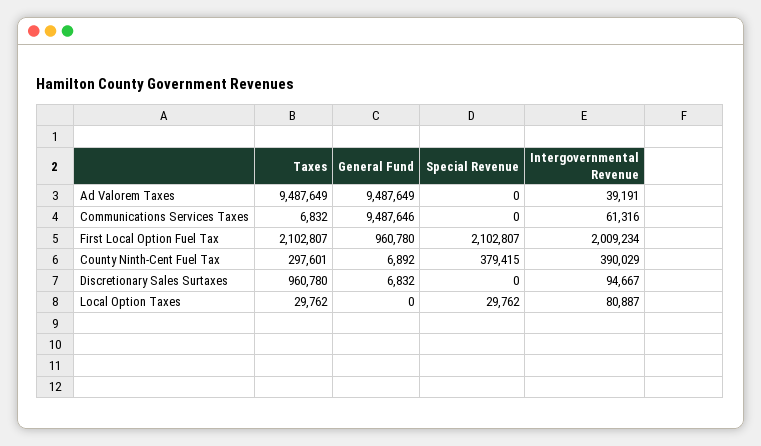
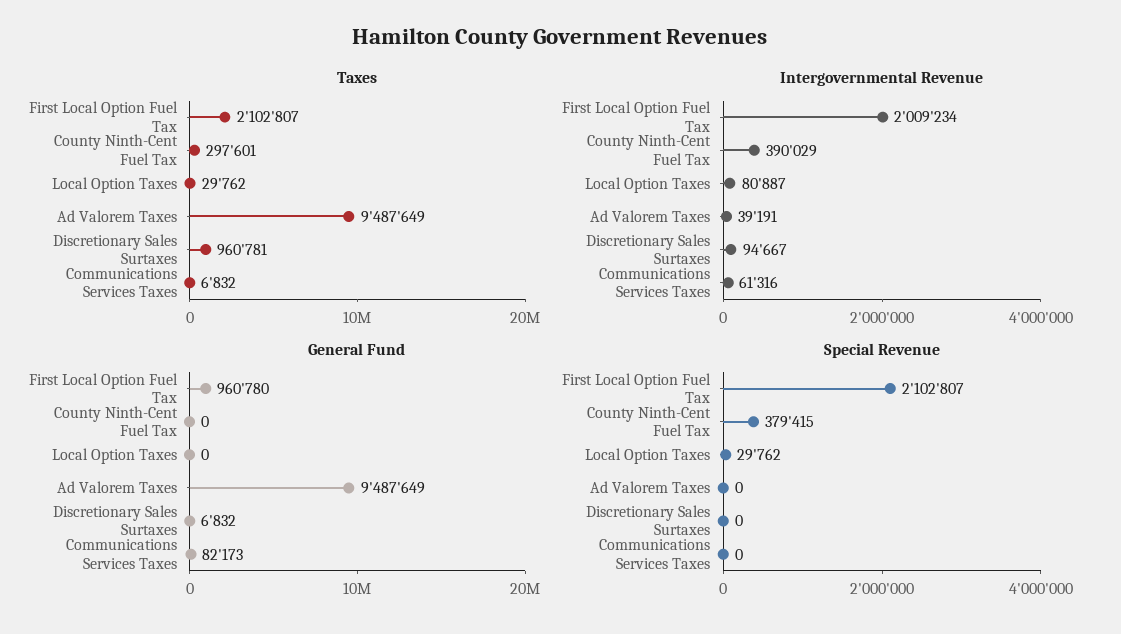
  {
    "Taxes": {
      "Ad Valorem Taxes": 9487649,
      "Communications Services Taxes": 6832,
      "First Local Option Fuel Tax": 2102807,
      "County Ninth-Cent Fuel Tax": 297601,
-     "Discretionary Sales Surtaxes": 960780,
+     "Discretionary Sales Surtaxes": 960781,
      "Local Option Taxes": 29762
    },
    "General Fund": {
      "Ad Valorem Taxes": 9487649,
-     "Communications Services Taxes": 9487646,
+     "Communications Services Taxes": 82173,
      "First Local Option Fuel Tax": 960780,
-     "County Ninth-Cent Fuel Tax": 6892,
+     "County Ninth-Cent Fuel Tax": 0,
      "Discretionary Sales Surtaxes": 6832,
      "Local Option Taxes": 0
    },
    "Special Revenue": {
      "Ad Valorem Taxes": 0,
      "Communications Services Taxes": 0,
      "First Local Option Fuel Tax": 2102807,
      "County Ninth-Cent Fuel Tax": 379415,
      "Discretionary Sales Surtaxes": 0,
      "Local Option Taxes": 29762
    },
    "Intergovernmental Revenue": {
      "Ad Valorem Taxes": 39191,
      "Communications Services Taxes": 61316,
      "First Local Option Fuel Tax": 2009234,
      "County Ninth-Cent Fuel Tax": 390029,
      "Discretionary Sales Surtaxes": 94667,
      "Local Option Taxes": 80887
    }
  }

